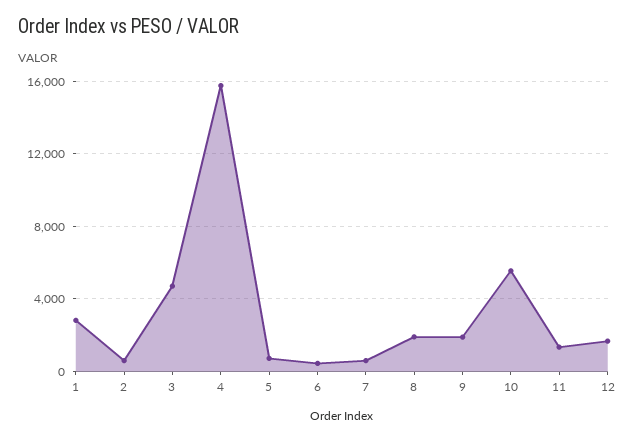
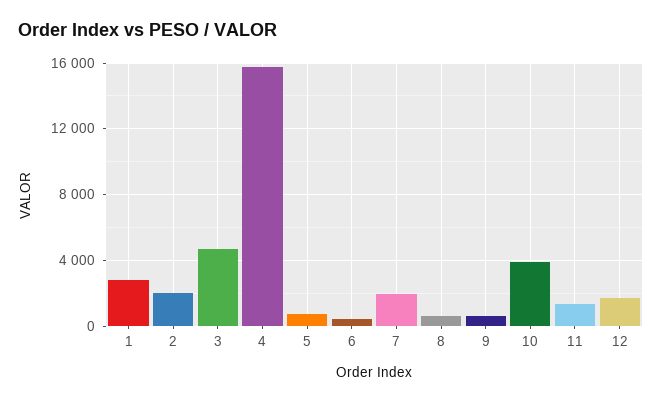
  {
    "1": 3000,
-   "2": 500,
+   "2": 2000,
    "3": 4500,
    "4": 16000,
    "5": 500,
    "6": 500,
-   "7": 500,
+   "7": 2000,
-   "8": 2000,
+   "8": 500,
-   "9": 2000,
+   "9": 500,
-   "10": 5500,
+   "10": 4000,
    "11": 1500,
    "12": 1500
  }

